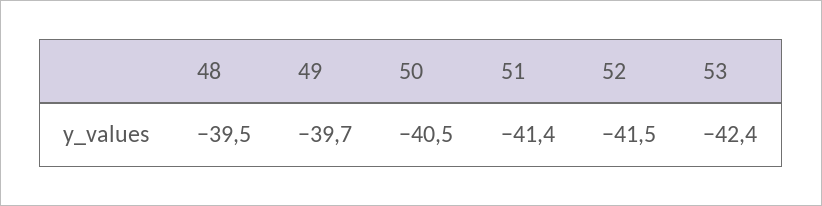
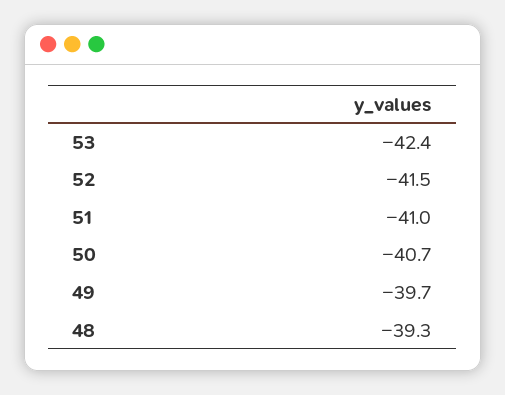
  {
-   "48": -39.5,
+   "48": -39.3,
    "49": -39.7,
-   "50": -40.5,
+   "50": -40.7,
-   "51": -41.4,
+   "51": -41,
    "52": -41.5,
    "53": -42.4
  }

